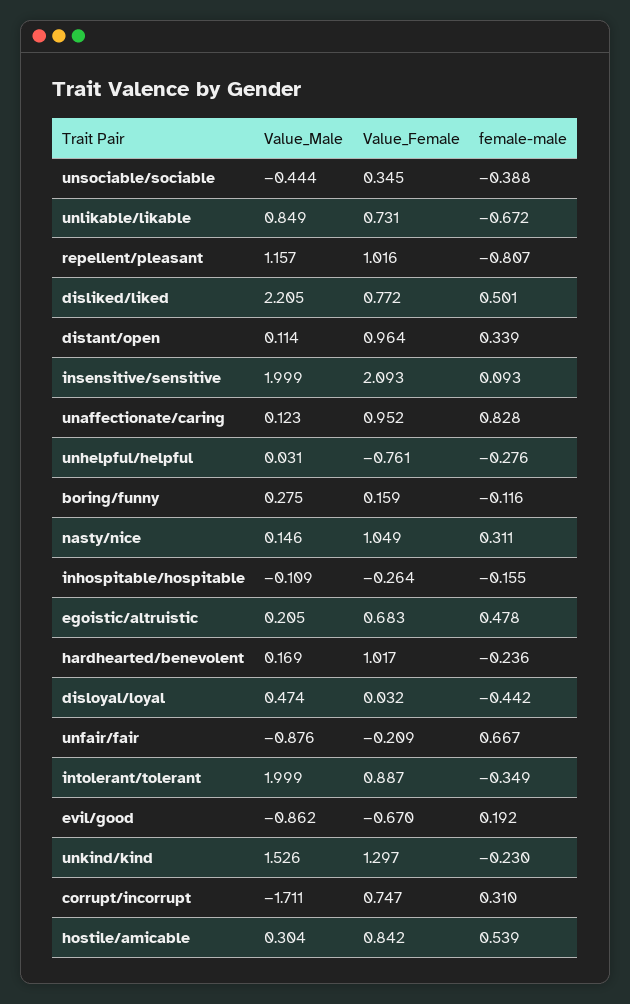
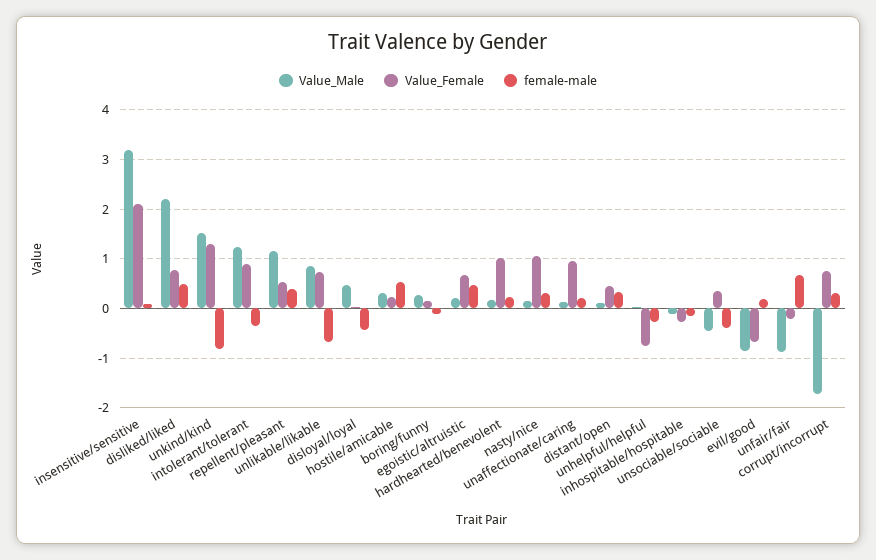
  {
    "Value_Male": {
      "unsociable/sociable": -0.444,
      "unlikable/likable": 0.849,
      "repellent/pleasant": 1.157,
      "disliked/liked": 2.205,
      "distant/open": 0.114,
-     "insensitive/sensitive": 1.999,
+     "insensitive/sensitive": 3.2,
      "unaffectionate/caring": 0.123,
      "unhelpful/helpful": 0.031,
      "boring/funny": 0.275,
      "nasty/nice": 0.146,
      "inhospitable/hospitable": -0.109,
      "egoistic/altruistic": 0.205,
      "hardhearted/benevolent": 0.169,
      "disloyal/loyal": 0.474,
      "unfair/fair": -0.876,
-     "intolerant/tolerant": 1.999,
+     "intolerant/tolerant": 1.2,
      "evil/good": -0.862,
      "unkind/kind": 1.526,
      "corrupt/incorrupt": -1.711,
      "hostile/amicable": 0.304
    },
    "Value_Female": {
      "unsociable/sociable": 0.345,
      "unlikable/likable": 0.731,
-     "repellent/pleasant": 1.016,
+     "repellent/pleasant": 0.6,
      "disliked/liked": 0.772,
-     "distant/open": 0.964,
+     "distant/open": 0.4,
      "insensitive/sensitive": 2.093,
      "unaffectionate/caring": 0.952,
      "unhelpful/helpful": -0.761,
      "boring/funny": 0.159,
      "nasty/nice": 1.049,
      "inhospitable/hospitable": -0.264,
      "egoistic/altruistic": 0.683,
      "hardhearted/benevolent": 1.017,
      "disloyal/loyal": 0.032,
      "unfair/fair": -0.209,
      "intolerant/tolerant": 0.887,
      "evil/good": -0.67,
      "unkind/kind": 1.297,
      "corrupt/incorrupt": 0.747,
-     "hostile/amicable": 0.842
+     "hostile/amicable": 0.2
    },
    "female-male": {
      "unsociable/sociable": -0.388,
      "unlikable/likable": -0.672,
-     "repellent/pleasant": -0.807,
+     "repellent/pleasant": 0.4,
      "disliked/liked": 0.501,
      "distant/open": 0.339,
      "insensitive/sensitive": 0.093,
-     "unaffectionate/caring": 0.828,
+     "unaffectionate/caring": 0.2,
      "unhelpful/helpful": -0.276,
      "boring/funny": -0.116,
      "nasty/nice": 0.311,
      "inhospitable/hospitable": -0.155,
      "egoistic/altruistic": 0.478,
-     "hardhearted/benevolent": -0.236,
+     "hardhearted/benevolent": 0.2,
      "disloyal/loyal": -0.442,
      "unfair/fair": 0.667,
      "intolerant/tolerant": -0.349,
      "evil/good": 0.192,
-     "unkind/kind": -0.23,
+     "unkind/kind": -0.8,
      "corrupt/incorrupt": 0.31,
      "hostile/amicable": 0.539
    }
  }

